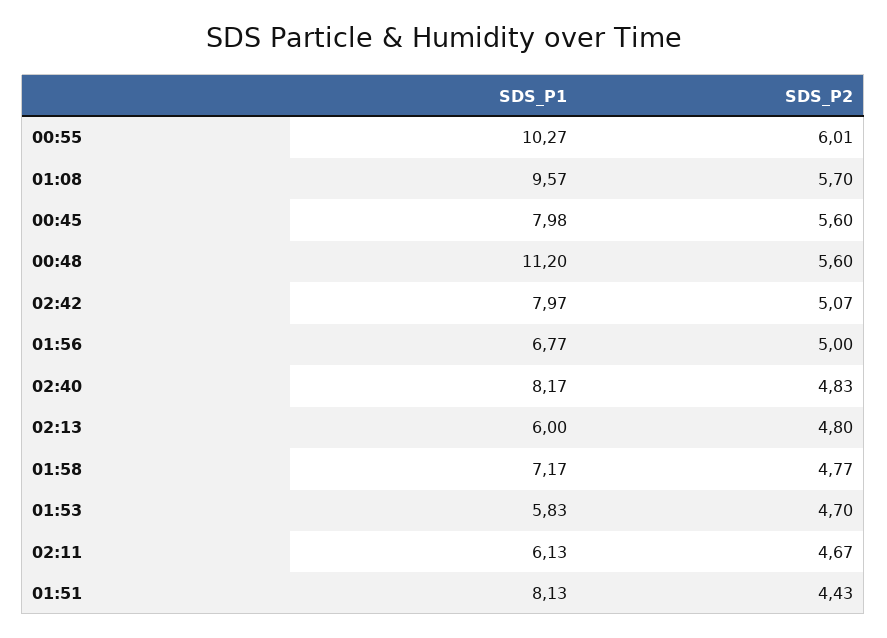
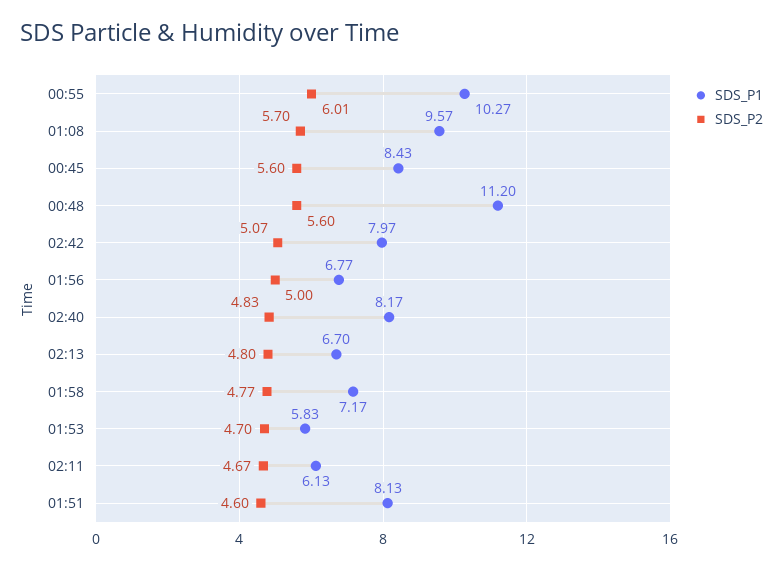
  {
    "SDS_P1": {
      "00:55": 10.27,
      "01:08": 9.57,
-     "00:45": 7.98,
+     "00:45": 8.43,
      "00:48": 11.2,
      "02:42": 7.97,
      "01:56": 6.77,
      "02:40": 8.17,
-     "02:13": 6,
+     "02:13": 6.7,
      "01:58": 7.17,
      "01:53": 5.83,
      "02:11": 6.13,
      "01:51": 8.13
    },
    "SDS_P2": {
      "00:55": 6.01,
      "01:08": 5.7,
      "00:45": 5.6,
      "00:48": 5.6,
      "02:42": 5.07,
      "01:56": 5,
      "02:40": 4.83,
      "02:13": 4.8,
      "01:58": 4.77,
      "01:53": 4.7,
      "02:11": 4.67,
-     "01:51": 4.43
+     "01:51": 4.6
    }
  }

